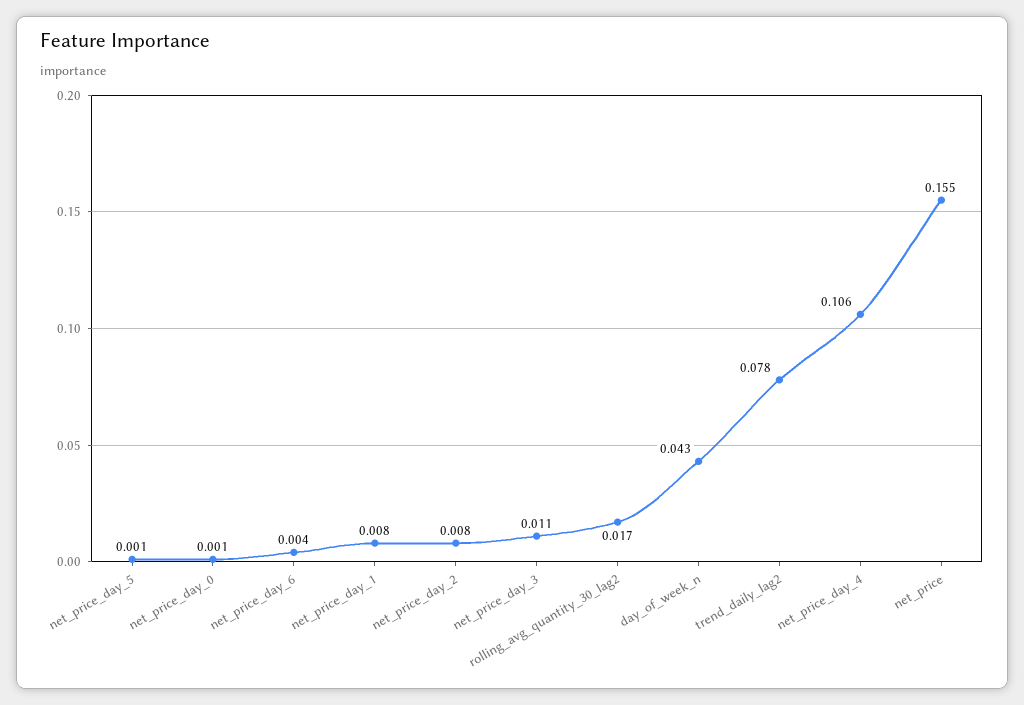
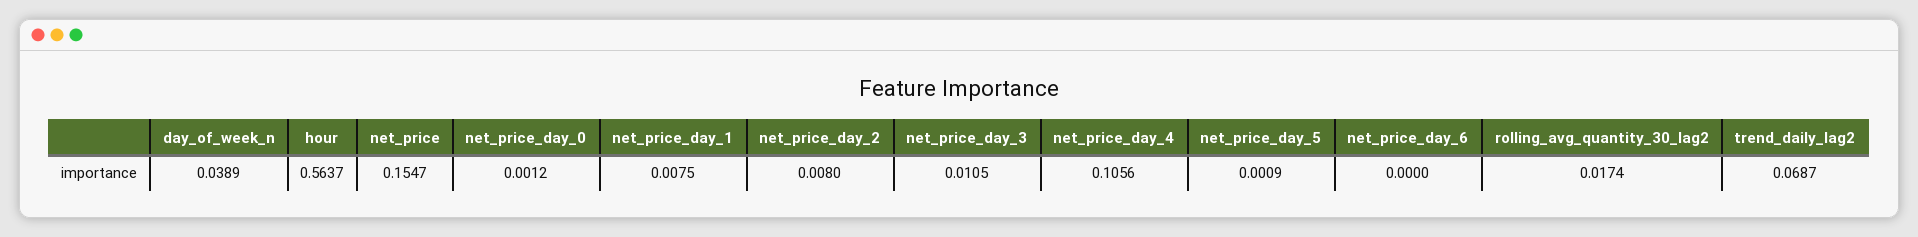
  {
    "net_price_day_5": 0.0009,
    "net_price_day_0": 0.0012,
-   "net_price_day_6": 0.004,
+   "net_price_day_6": 0,
    "net_price_day_1": 0.0075,
    "net_price_day_2": 0.008,
    "net_price_day_3": 0.0105,
    "rolling_avg_quantity_30_lag2": 0.0174,
-   "day_of_week_n": 0.043,
+   "day_of_week_n": 0.0389,
-   "trend_daily_lag2": 0.078,
+   "trend_daily_lag2": 0.0687,
    "net_price_day_4": 0.1056,
-   "net_price": 0.1547
+   "net_price": 0.1547,
+   "hour": 0.5637
  }

